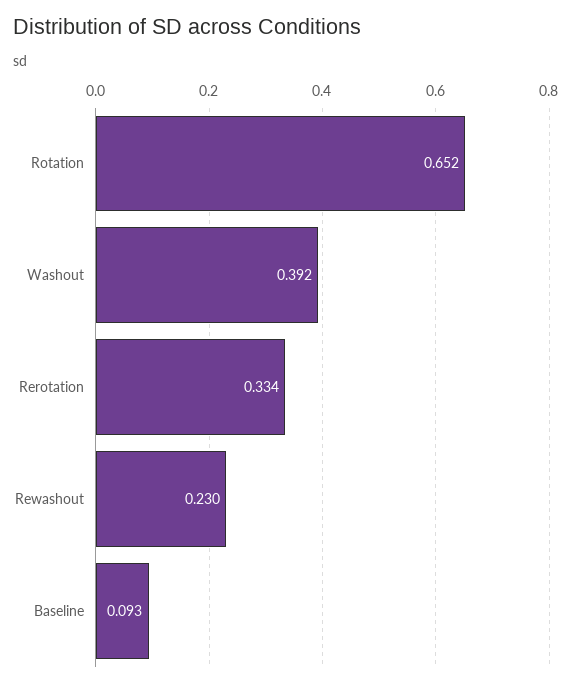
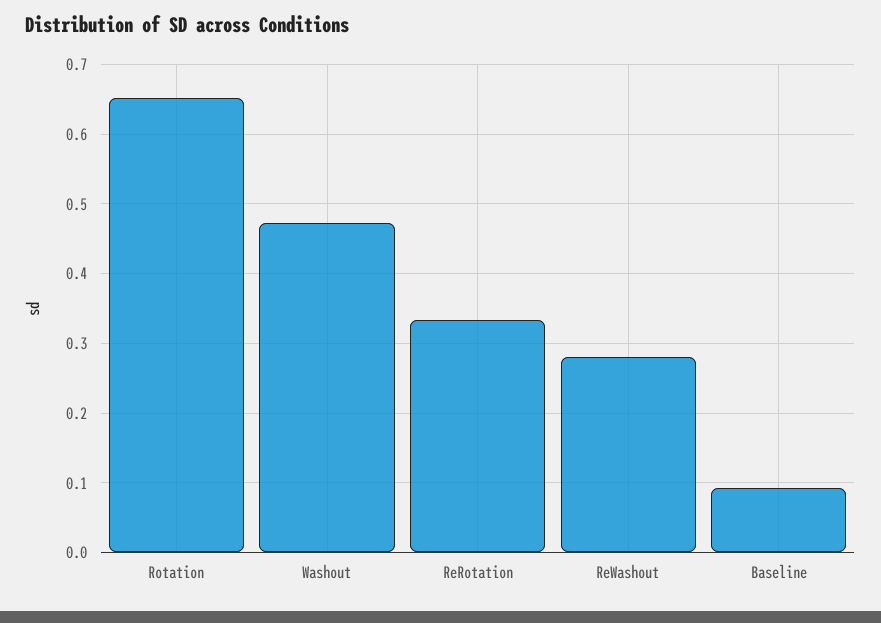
  {
    "Rotation": 0.652,
-   "Washout": 0.392,
+   "Washout": 0.47,
    "Rerotation": 0.334,
-   "Rewashout": 0.23,
+   "Rewashout": 0.28,
    "Baseline": 0.093
  }

